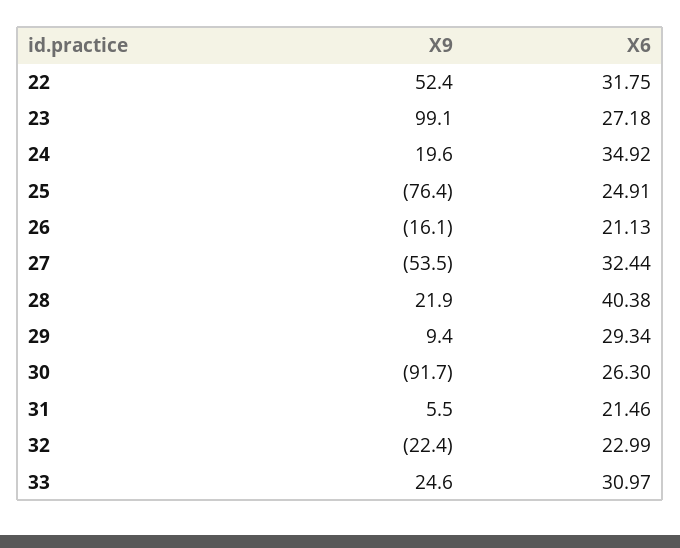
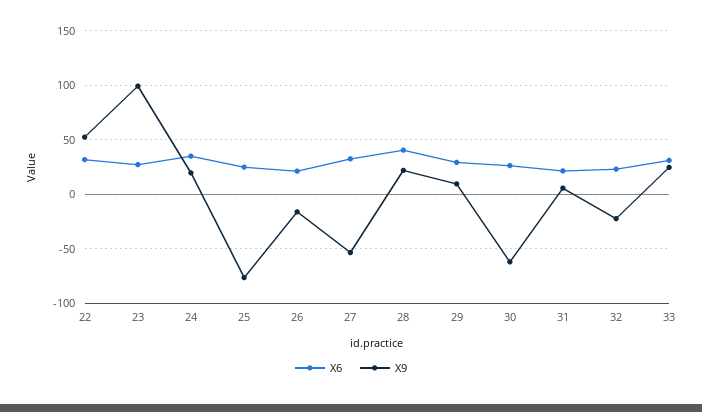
  {
    "X9": {
      "22": 52.4,
      "23": 99.1,
      "24": 19.6,
      "25": -76.4,
      "26": -16.1,
      "27": -53.5,
      "28": 21.9,
      "29": 9.4,
-     "30": -91.7,
+     "30": -60,
      "31": 5.5,
      "32": -22.4,
      "33": 24.6
    },
    "X6": {
      "22": 31.75,
      "23": 27.18,
      "24": 34.92,
      "25": 24.91,
      "26": 21.13,
      "27": 32.44,
      "28": 40.38,
      "29": 29.34,
      "30": 26.3,
      "31": 21.46,
      "32": 22.99,
      "33": 30.97
    }
  }

